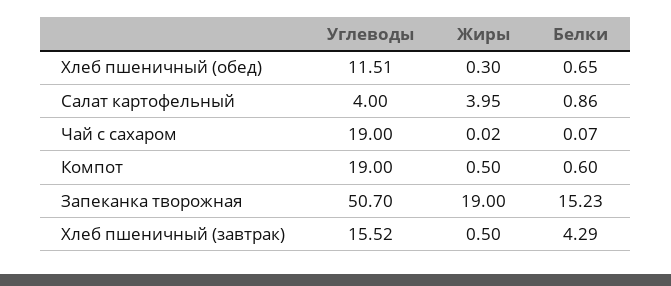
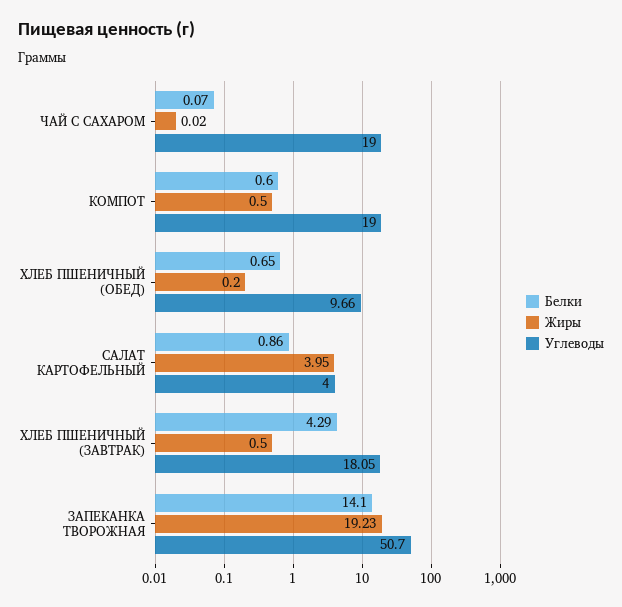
  {
    "Углеводы": {
-     "Хлеб пшеничный (обед)": 11.51,
+     "Хлеб пшеничный (обед)": 9.66,
      "Салат картофельный": 4,
      "Чай с сахаром": 19,
      "Компот": 19,
      "Запеканка творожная": 50.7,
-     "Хлеб пшеничный (завтрак)": 15.52
+     "Хлеб пшеничный (завтрак)": 18.05
    },
    "Жиры": {
-     "Хлеб пшеничный (обед)": 0.3,
+     "Хлеб пшеничный (обед)": 0.2,
      "Салат картофельный": 3.95,
      "Чай с сахаром": 0.02,
      "Компот": 0.5,
-     "Запеканка творожная": 19,
+     "Запеканка творожная": 19.23,
      "Хлеб пшеничный (завтрак)": 0.5
    },
    "Белки": {
      "Хлеб пшеничный (обед)": 0.65,
      "Салат картофельный": 0.86,
      "Чай с сахаром": 0.07,
      "Компот": 0.6,
-     "Запеканка творожная": 15.23,
+     "Запеканка творожная": 14.1,
      "Хлеб пшеничный (завтрак)": 4.29
    }
  }

